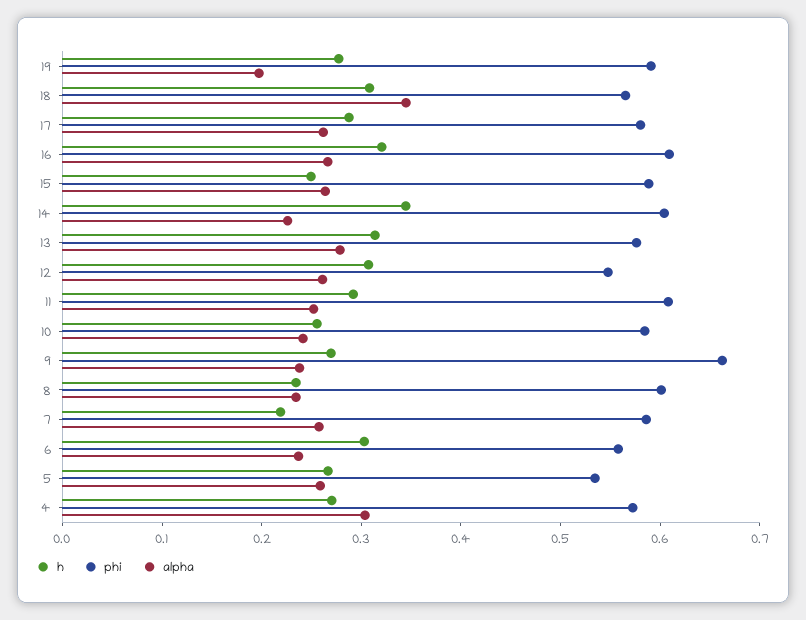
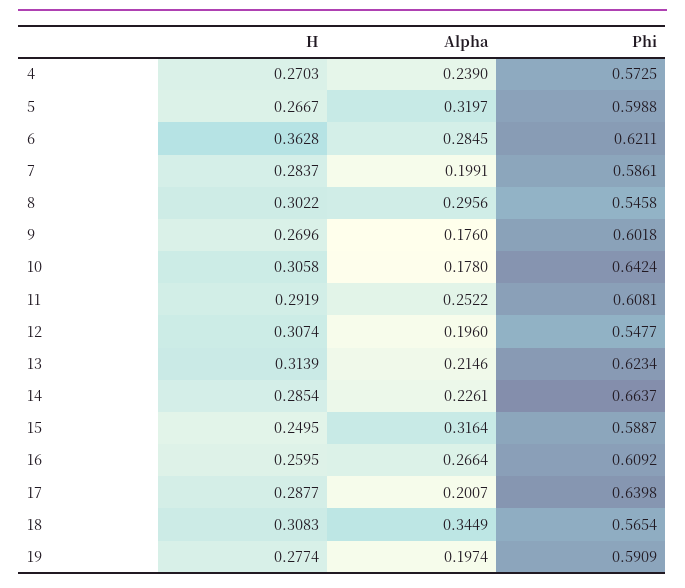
  {
    "h": {
      "19": 0.2774,
      "18": 0.3083,
      "17": 0.2877,
-     "16": 0.32,
+     "16": 0.2595,
      "15": 0.2495,
-     "14": 0.34,
+     "14": 0.2854,
      "13": 0.3139,
      "12": 0.3074,
      "11": 0.2919,
-     "10": 0.26,
+     "10": 0.3058,
      "9": 0.2696,
-     "8": 0.24,
+     "8": 0.3022,
-     "7": 0.22,
+     "7": 0.2837,
-     "6": 0.3,
+     "6": 0.3628,
      "5": 0.2667,
      "4": 0.2703
    },
    "phi": {
      "19": 0.5909,
      "18": 0.5654,
-     "17": 0.58,
+     "17": 0.6398,
      "16": 0.6092,
      "15": 0.5887,
-     "14": 0.6,
+     "14": 0.6637,
-     "13": 0.58,
+     "13": 0.6234,
      "12": 0.5477,
      "11": 0.6081,
-     "10": 0.58,
+     "10": 0.6424,
-     "9": 0.66,
+     "9": 0.6018,
-     "8": 0.6,
+     "8": 0.5458,
      "7": 0.5861,
-     "6": 0.56,
+     "6": 0.6211,
-     "5": 0.54,
+     "5": 0.5988,
      "4": 0.5725
    },
    "alpha": {
      "19": 0.1974,
      "18": 0.3449,
-     "17": 0.26,
+     "17": 0.2007,
      "16": 0.2664,
-     "15": 0.26,
+     "15": 0.3164,
      "14": 0.2261,
-     "13": 0.28,
+     "13": 0.2146,
-     "12": 0.26,
+     "12": 0.196,
      "11": 0.2522,
-     "10": 0.24,
+     "10": 0.178,
-     "9": 0.24,
+     "9": 0.176,
-     "8": 0.24,
+     "8": 0.2956,
-     "7": 0.26,
+     "7": 0.1991,
-     "6": 0.24,
+     "6": 0.2845,
-     "5": 0.26,
+     "5": 0.3197,
-     "4": 0.3
+     "4": 0.239
    }
  }

